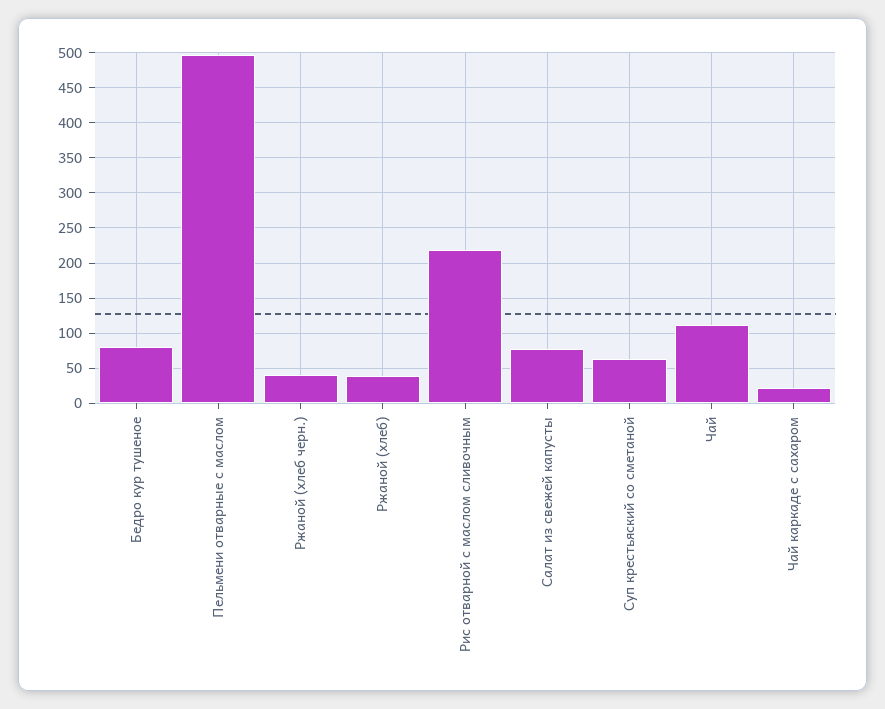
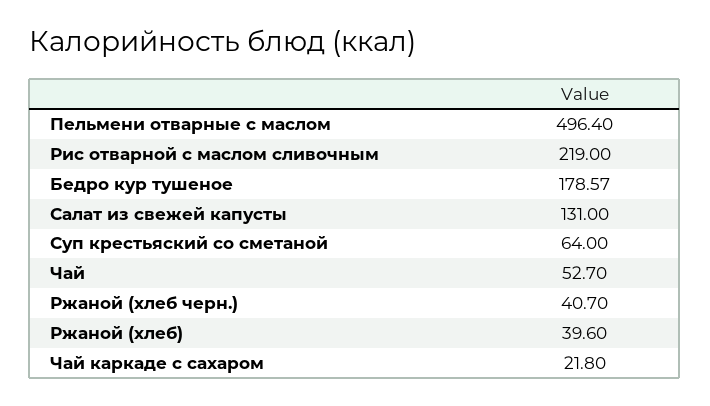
  {
-   "Бедро кур тушеное": 80,
+   "Бедро кур тушеное": 178.57,
    "Пельмени отварные с маслом": 496.4,
    "Ржаной (хлеб черн.)": 40.7,
    "Ржаной (хлеб)": 39.6,
    "Рис отварной с маслом сливочным": 219,
-   "Салат из свежей капусты": 80,
+   "Салат из свежей капусты": 131,
    "Суп крестьяский со сметаной": 64,
-   "Чай": 110,
+   "Чай": 52.7,
    "Чай каркаде с сахаром": 21.8
  }

